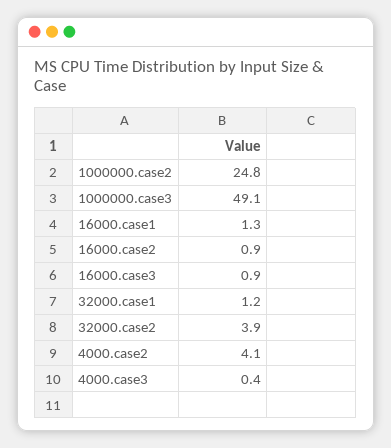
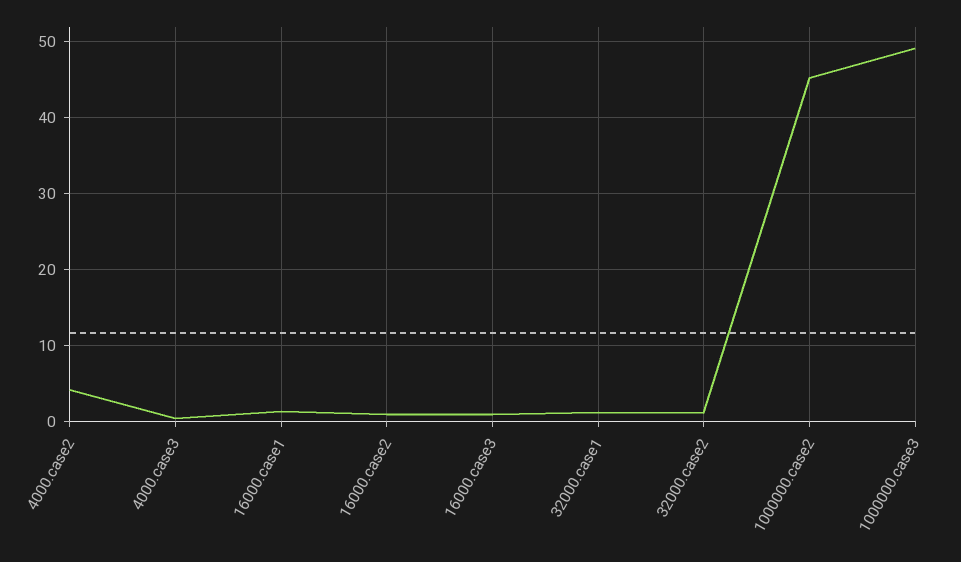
  {
-   "1000000.case2": 24.8,
+   "1000000.case2": 45,
    "1000000.case3": 49.1,
    "16000.case1": 1.3,
    "16000.case2": 0.9,
    "16000.case3": 0.9,
    "32000.case1": 1.2,
-   "32000.case2": 3.9,
+   "32000.case2": 1,
    "4000.case2": 4.1,
    "4000.case3": 0.4
  }

